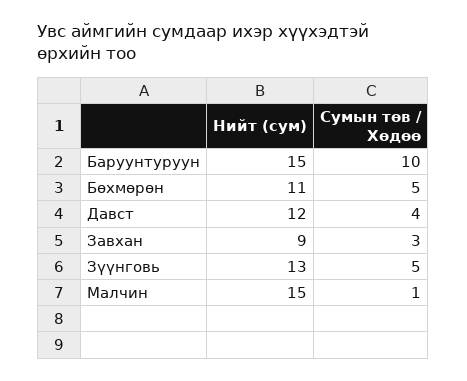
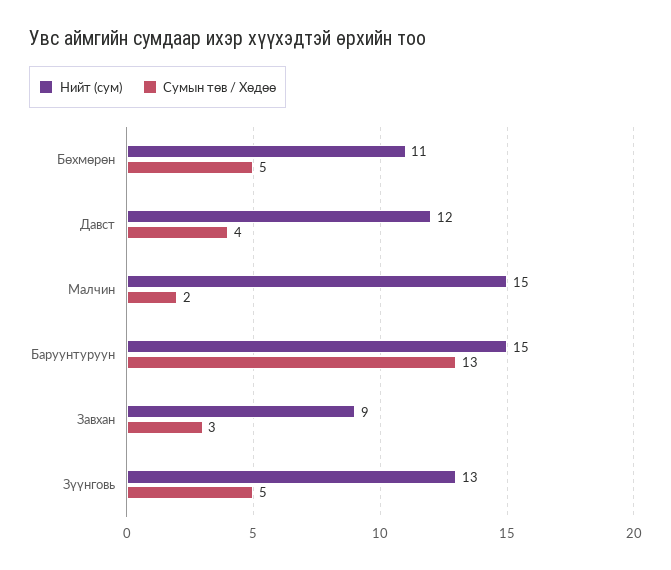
  {
    "Нийт (сум)": {
      "Баруунтуруун": 15,
      "Бөхмөрөн": 11,
      "Давст": 12,
      "Завхан": 9,
      "Зүүнговь": 13,
      "Малчин": 15
    },
    "Сумын төв / Хөдөө": {
-     "Баруунтуруун": 10,
+     "Баруунтуруун": 13,
      "Бөхмөрөн": 5,
      "Давст": 4,
      "Завхан": 3,
      "Зүүнговь": 5,
-     "Малчин": 1
+     "Малчин": 2
    }
  }

